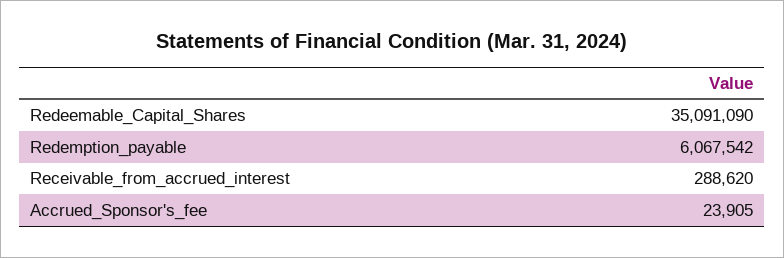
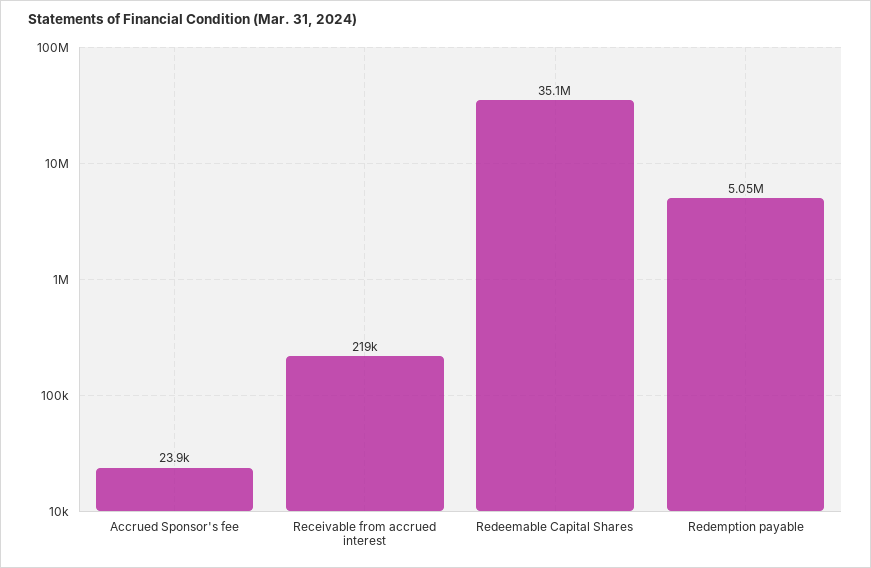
  {
    "Redeemable_Capital_Shares": 35091090,
-   "Redemption_payable": 6067542,
+   "Redemption_payable": 5050000,
-   "Receivable_from_accrued_interest": 288620,
+   "Receivable_from_accrued_interest": 219000,
    "Accrued_Sponsor's_fee": 23905
  }

